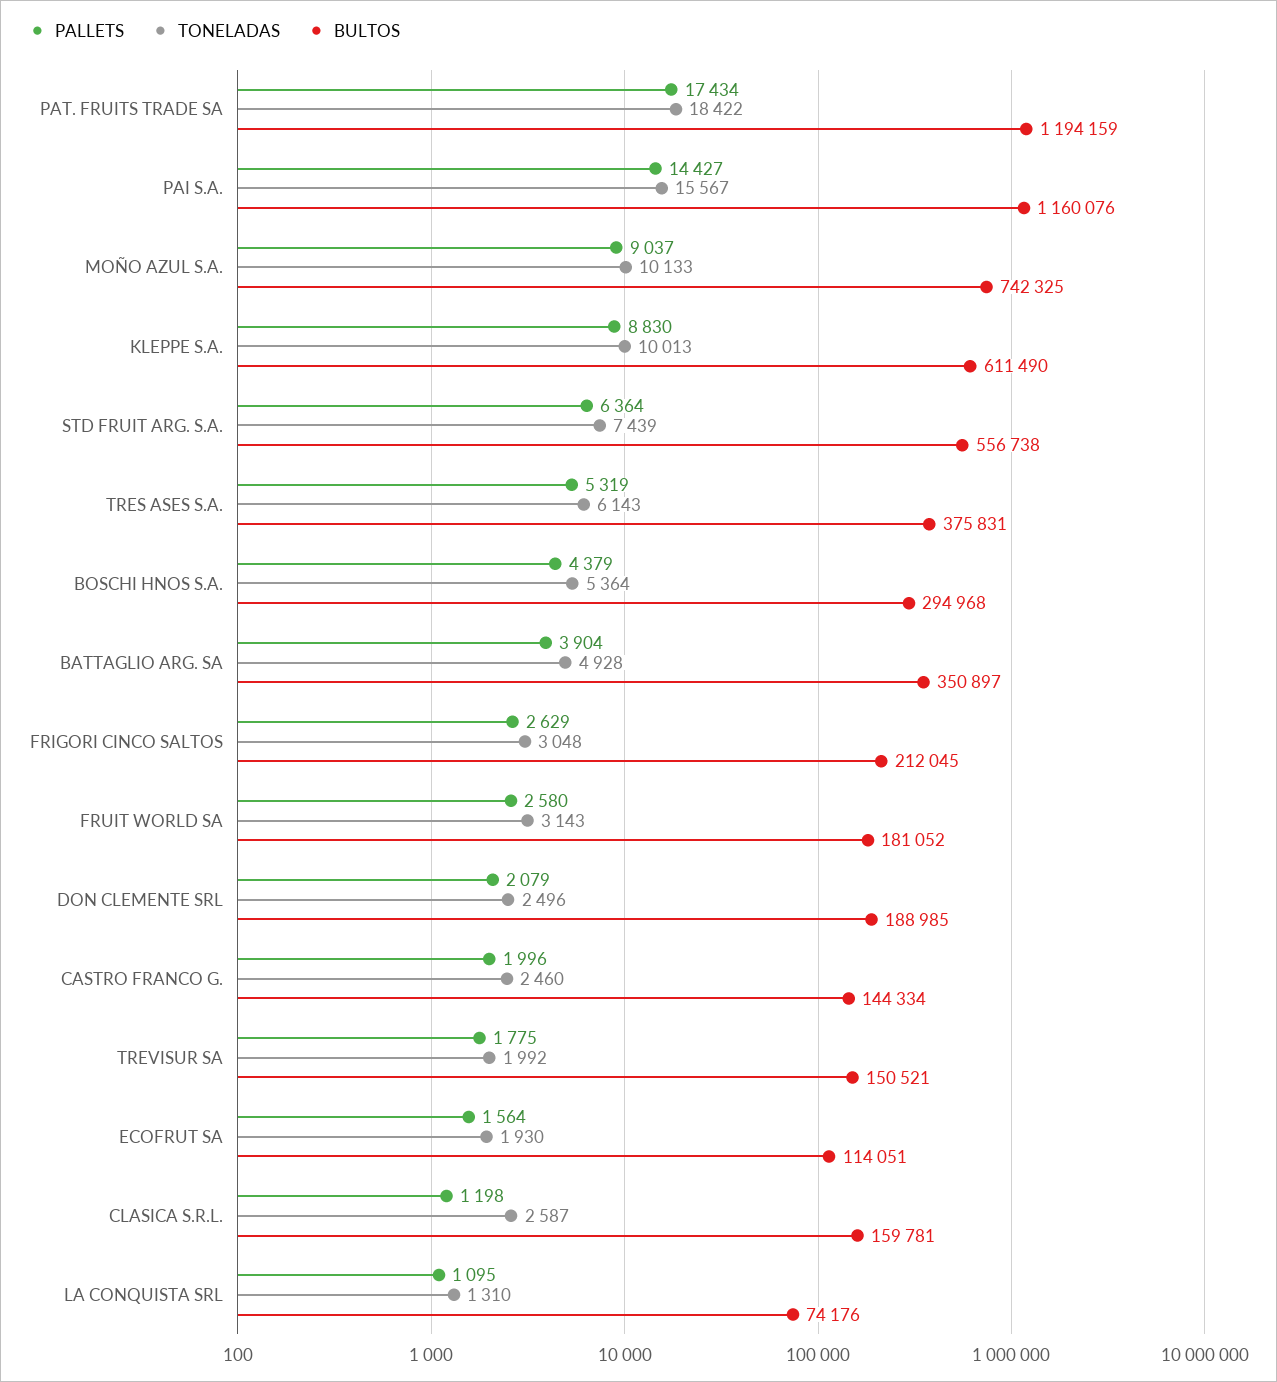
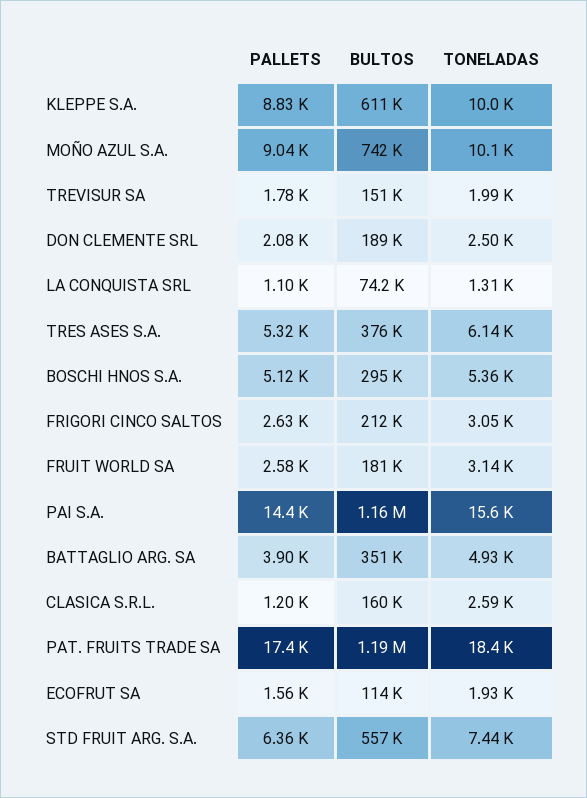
  {
    "PALLETS": {
      "PAT. FRUITS TRADE SA": 17434,
      "PAI S.A.": 14427,
      "MOÑO AZUL S.A.": 9037,
      "KLEPPE S.A.": 8830,
      "STD FRUIT ARG. S.A.": 6364,
      "TRES ASES S.A.": 5319,
-     "BOSCHI HNOS S.A.": 4379,
+     "BOSCHI HNOS S.A.": 5120,
      "BATTAGLIO ARG. SA": 3904,
      "FRIGORI CINCO SALTOS": 2629,
      "FRUIT WORLD SA": 2580,
      "DON CLEMENTE SRL": 2079,
-     "CASTRO FRANCO G.": 1996,
      "TREVISUR SA": 1775,
      "ECOFRUT SA": 1564,
      "CLASICA S.R.L.": 1198,
      "LA CONQUISTA SRL": 1095
    },
    "TONELADAS": {
      "PAT. FRUITS TRADE SA": 18422,
      "PAI S.A.": 15567,
      "MOÑO AZUL S.A.": 10133,
      "KLEPPE S.A.": 10013,
      "STD FRUIT ARG. S.A.": 7439,
      "TRES ASES S.A.": 6143,
      "BOSCHI HNOS S.A.": 5364,
      "BATTAGLIO ARG. SA": 4928,
      "FRIGORI CINCO SALTOS": 3048,
      "FRUIT WORLD SA": 3143,
      "DON CLEMENTE SRL": 2496,
-     "CASTRO FRANCO G.": 2460,
      "TREVISUR SA": 1992,
      "ECOFRUT SA": 1930,
      "CLASICA S.R.L.": 2587,
      "LA CONQUISTA SRL": 1310
    },
    "BULTOS": {
      "PAT. FRUITS TRADE SA": 1194159,
      "PAI S.A.": 1160076,
      "MOÑO AZUL S.A.": 742325,
      "KLEPPE S.A.": 611490,
      "STD FRUIT ARG. S.A.": 556738,
      "TRES ASES S.A.": 375831,
      "BOSCHI HNOS S.A.": 294968,
      "BATTAGLIO ARG. SA": 350897,
      "FRIGORI CINCO SALTOS": 212045,
      "FRUIT WORLD SA": 181052,
      "DON CLEMENTE SRL": 188985,
-     "CASTRO FRANCO G.": 144334,
      "TREVISUR SA": 150521,
      "ECOFRUT SA": 114051,
      "CLASICA S.R.L.": 159781,
      "LA CONQUISTA SRL": 74176
    }
  }

